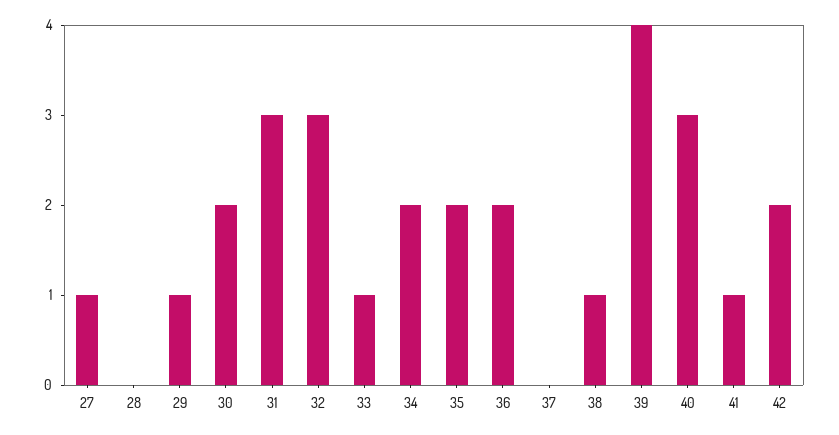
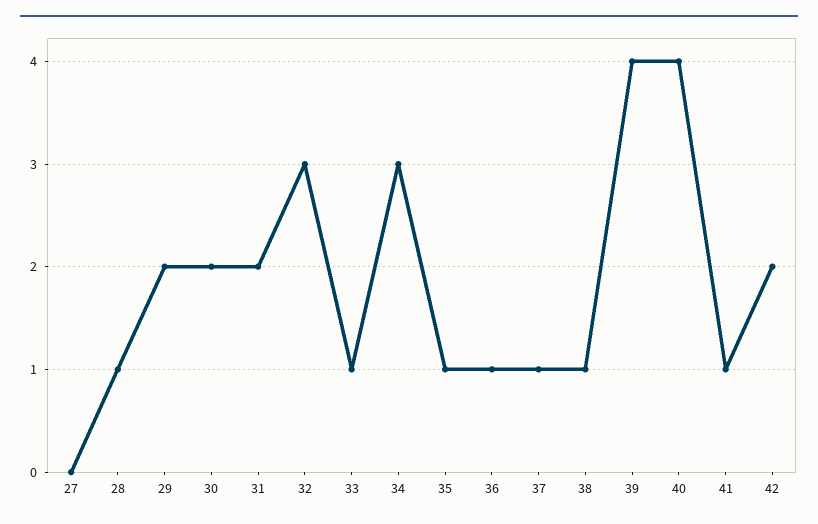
  {
-   "27": 1,
+   "27": 0,
-   "28": 0,
+   "28": 1,
-   "29": 1,
+   "29": 2,
    "30": 2,
-   "31": 3,
+   "31": 2,
    "32": 3,
    "33": 1,
-   "34": 2,
+   "34": 3,
-   "35": 2,
+   "35": 1,
-   "36": 2,
+   "36": 1,
-   "37": 0,
+   "37": 1,
    "38": 1,
    "39": 4,
-   "40": 3,
+   "40": 4,
    "41": 1,
    "42": 2
  }

